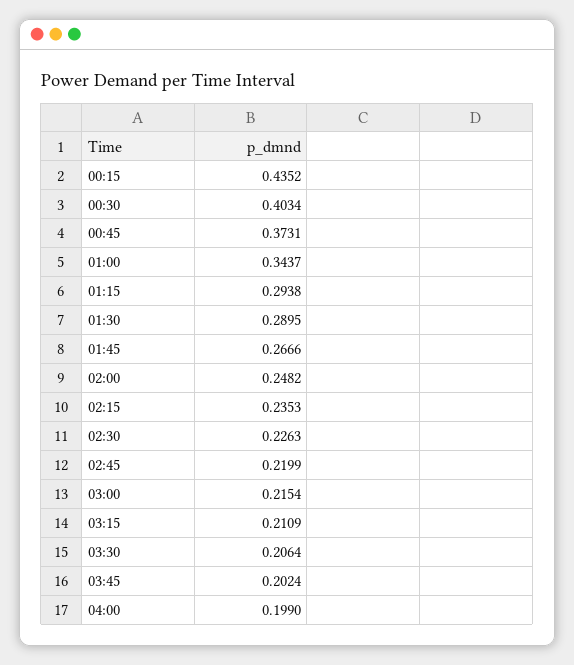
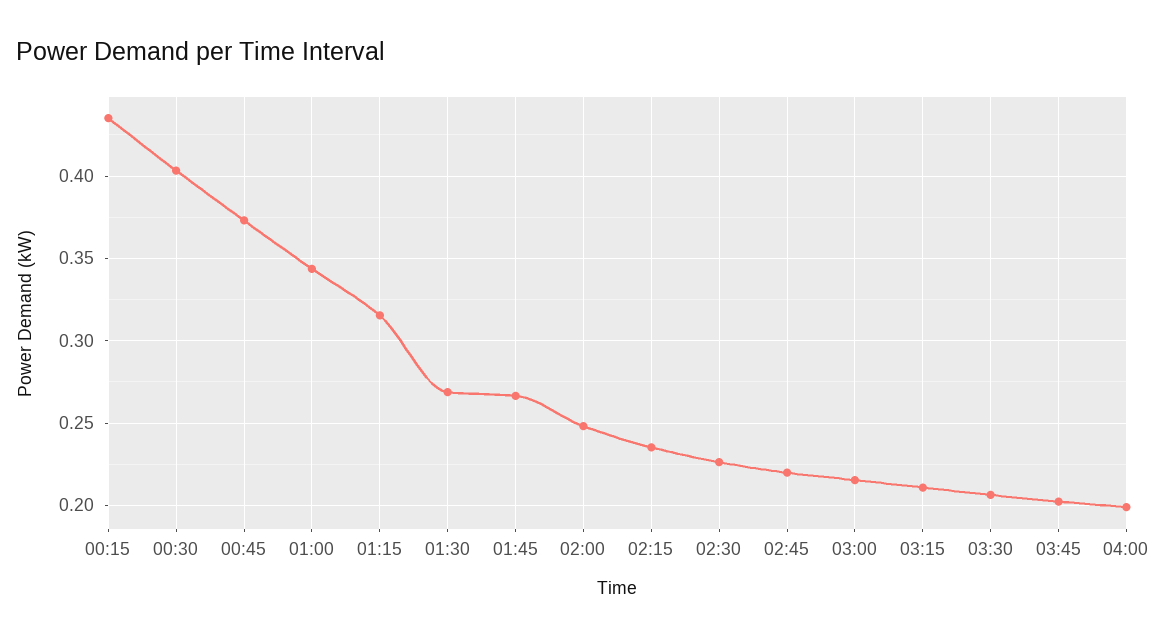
  {
    "00:15": 0.4352,
    "00:30": 0.4034,
    "00:45": 0.3731,
    "01:00": 0.3437,
-   "01:15": 0.2938,
+   "01:15": 0.315,
-   "01:30": 0.2895,
+   "01:30": 0.27,
    "01:45": 0.2666,
    "02:00": 0.2482,
    "02:15": 0.2353,
    "02:30": 0.2263,
    "02:45": 0.2199,
    "03:00": 0.2154,
    "03:15": 0.2109,
    "03:30": 0.2064,
    "03:45": 0.2024,
    "04:00": 0.199
  }

